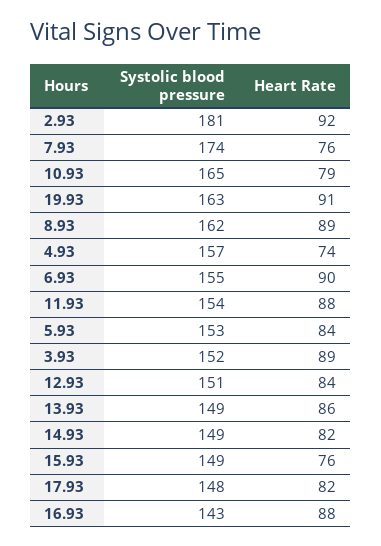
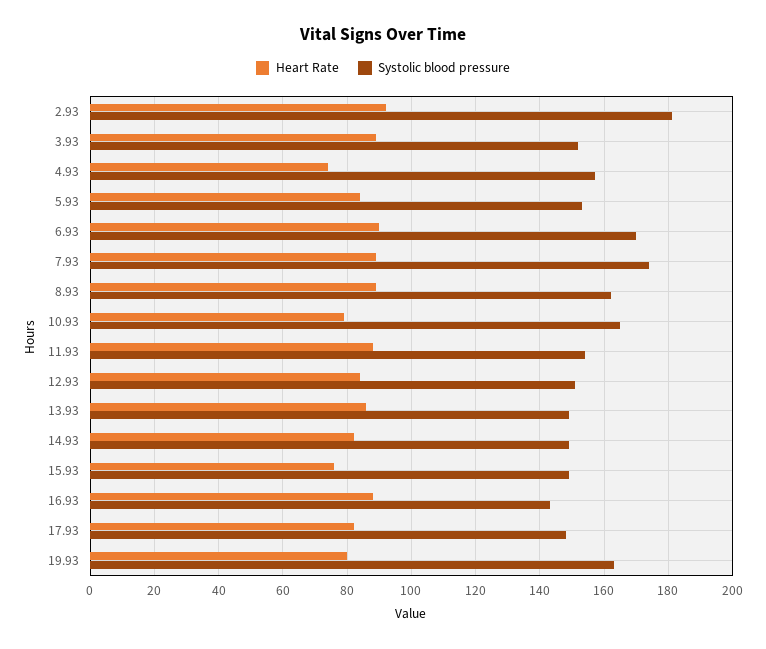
  {
    "Systolic blood pressure": {
      "2.93": 181,
      "7.93": 174,
      "10.93": 165,
      "19.93": 163,
      "8.93": 162,
      "4.93": 157,
-     "6.93": 155,
+     "6.93": 170,
      "11.93": 154,
      "5.93": 153,
      "3.93": 152,
      "12.93": 151,
      "13.93": 149,
      "14.93": 149,
      "15.93": 149,
      "17.93": 148,
      "16.93": 143
    },
    "Heart Rate": {
      "2.93": 92,
-     "7.93": 76,
+     "7.93": 90,
      "10.93": 79,
-     "19.93": 91,
+     "19.93": 80,
      "8.93": 89,
      "4.93": 74,
      "6.93": 90,
      "11.93": 88,
      "5.93": 84,
      "3.93": 89,
      "12.93": 84,
      "13.93": 86,
      "14.93": 82,
      "15.93": 76,
      "17.93": 82,
      "16.93": 88
    }
  }

